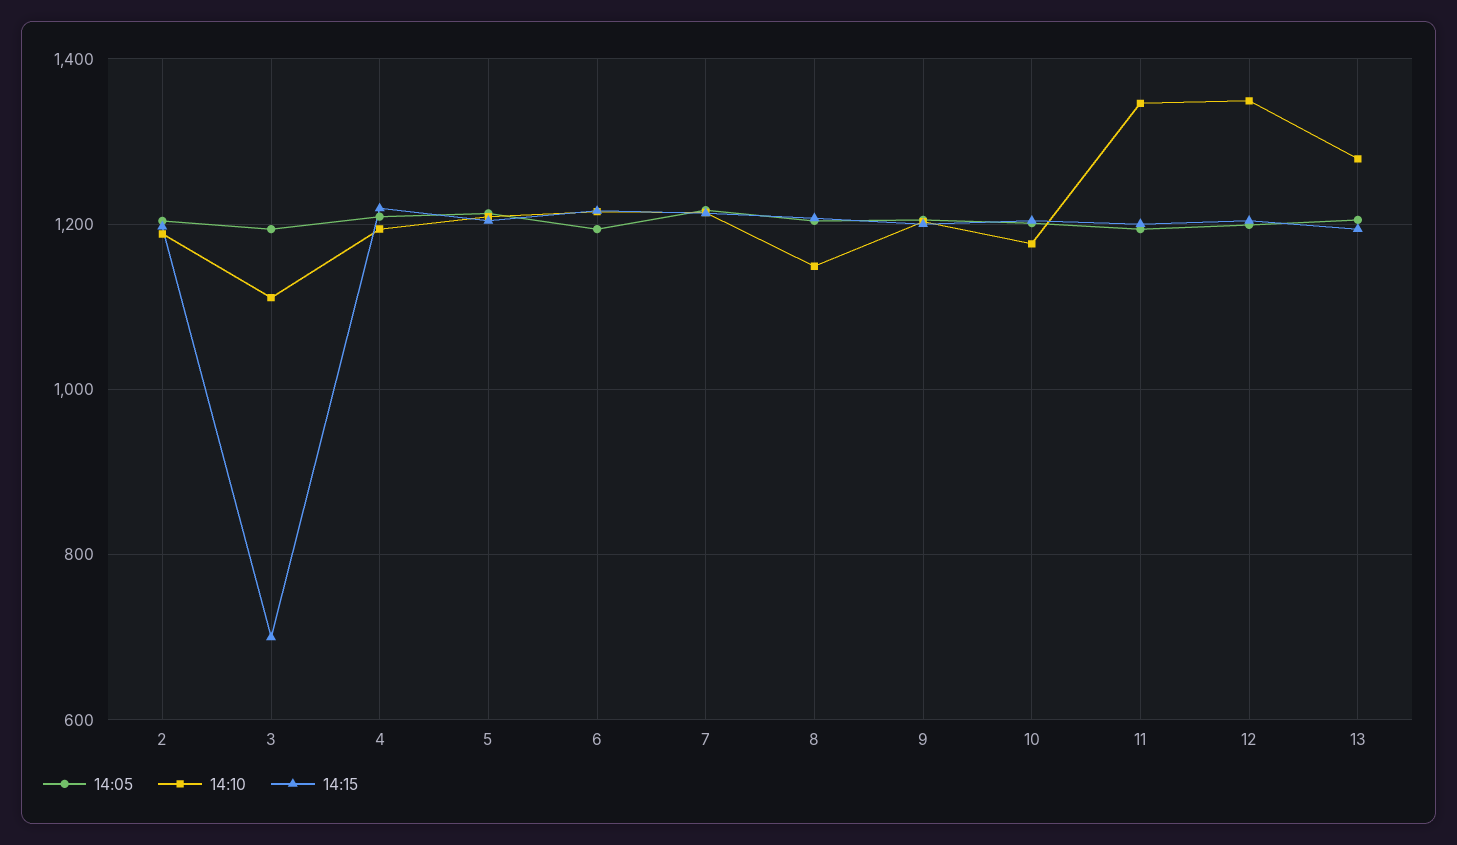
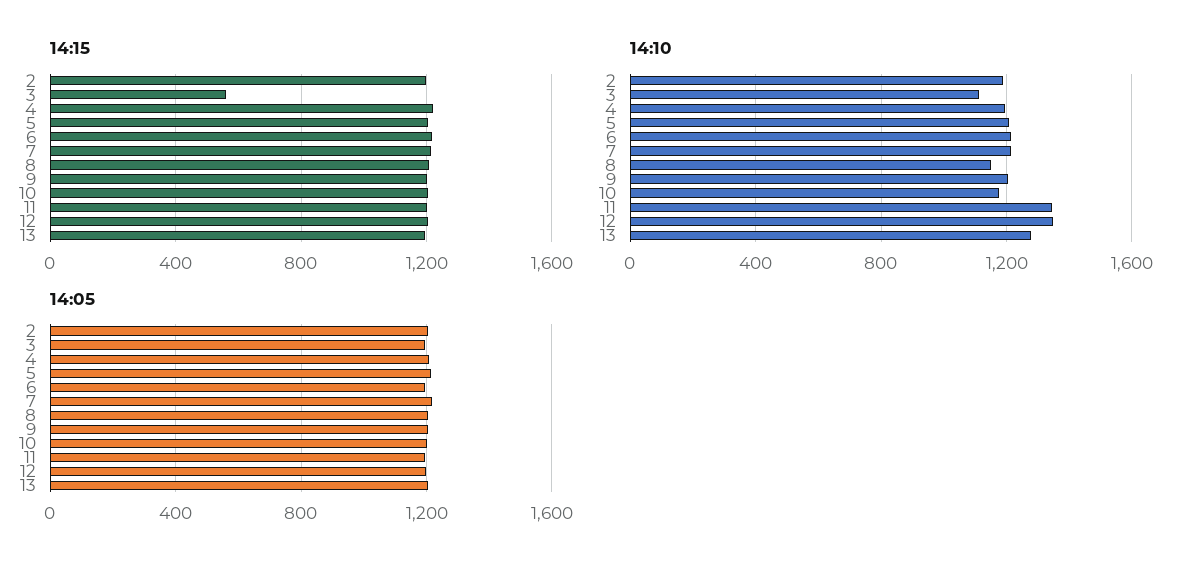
  {
    "14:05": {
      "2": 1200,
      "3": 1200,
      "4": 1200,
      "5": 1220,
      "6": 1200,
      "7": 1220,
      "8": 1200,
      "9": 1200,
      "10": 1200,
      "11": 1200,
      "12": 1200,
      "13": 1200
    },
    "14:10": {
      "2": 1180,
      "3": 1120,
      "4": 1200,
      "5": 1200,
      "6": 1220,
      "7": 1220,
      "8": 1140,
      "9": 1200,
      "10": 1180,
      "11": 1340,
      "12": 1340,
      "13": 1280
    },
    "14:15": {
      "2": 1200,
-     "3": 700,
+     "3": 550,
      "4": 1220,
      "5": 1200,
      "6": 1220,
      "7": 1220,
      "8": 1200,
      "9": 1200,
      "10": 1200,
      "11": 1200,
      "12": 1200,
      "13": 1200
    }
  }

